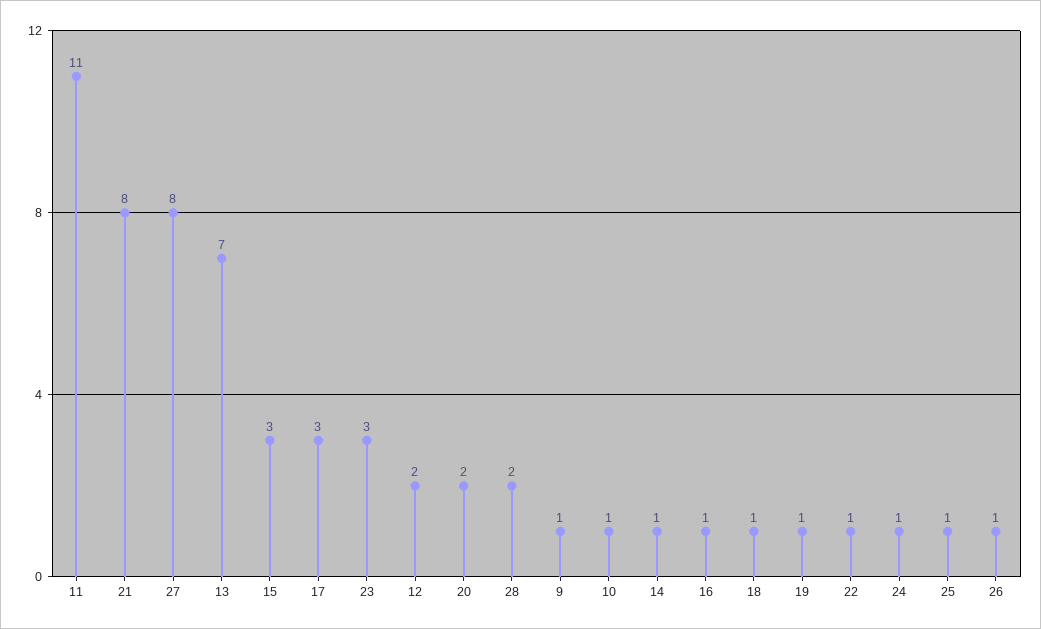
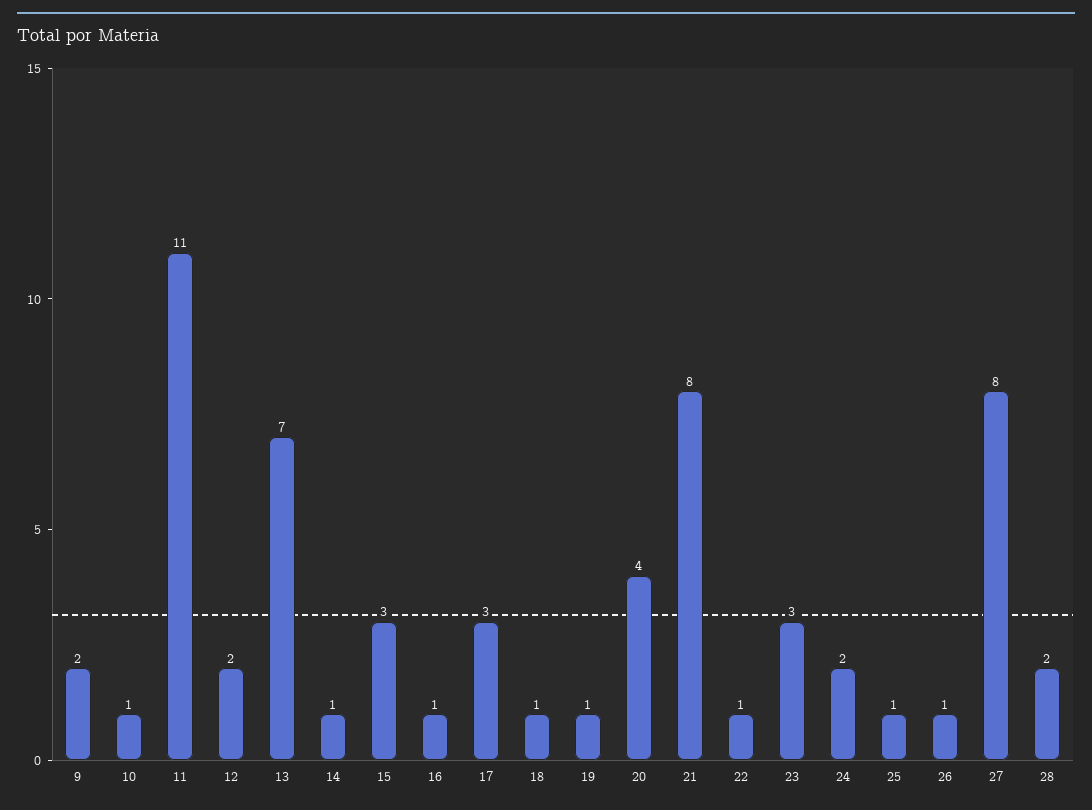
  {
    "11": 11,
    "21": 8,
    "27": 8,
    "13": 7,
    "15": 3,
    "17": 3,
    "23": 3,
    "12": 2,
-   "20": 2,
+   "20": 4,
    "28": 2,
-   "9": 1,
+   "9": 2,
    "10": 1,
    "14": 1,
    "16": 1,
    "18": 1,
    "19": 1,
    "22": 1,
-   "24": 1,
+   "24": 2,
    "25": 1,
    "26": 1
  }

